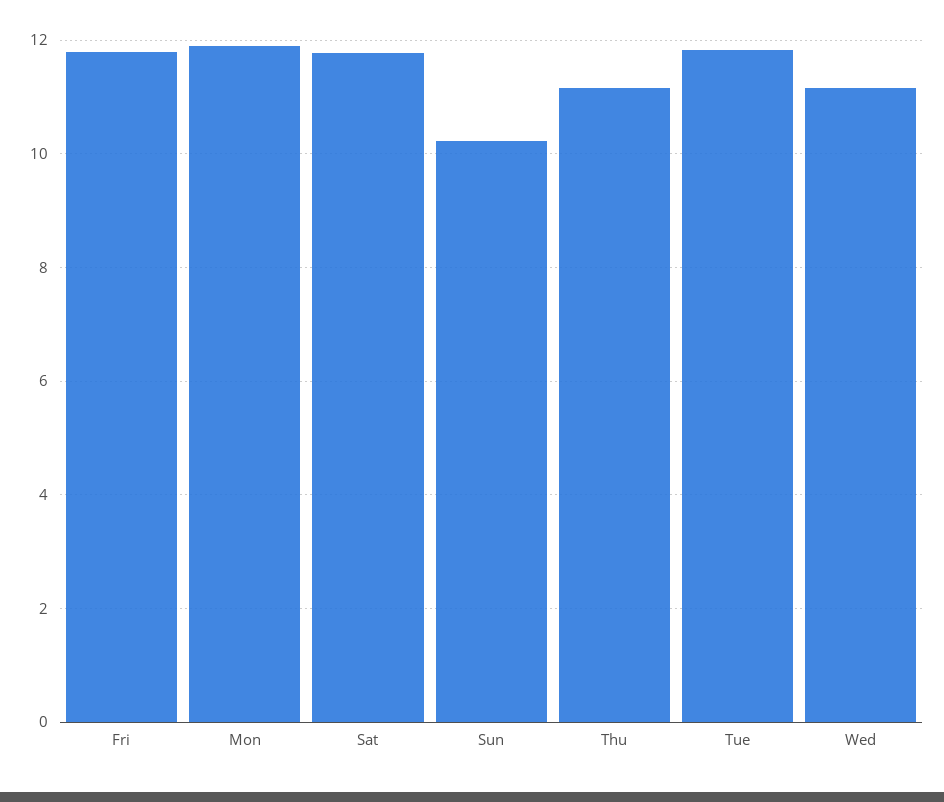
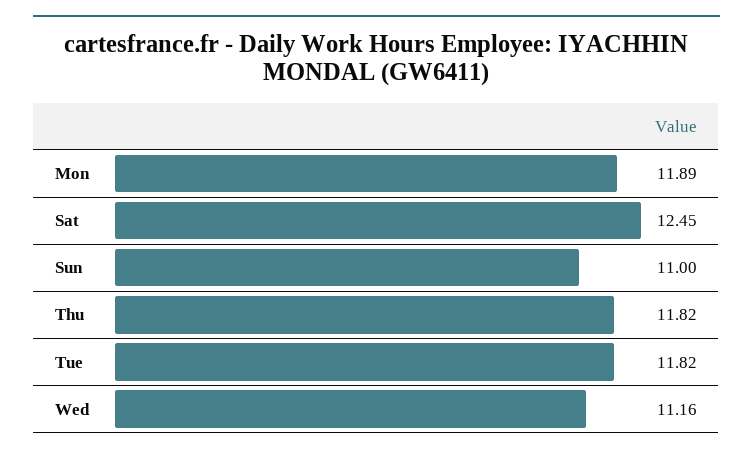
  {
-   "Fri": 11.8,
    "Mon": 11.89,
-   "Sat": 11.8,
+   "Sat": 12.45,
-   "Sun": 10.2,
+   "Sun": 11,
-   "Thu": 11.2,
+   "Thu": 11.82,
    "Tue": 11.82,
    "Wed": 11.16
  }

